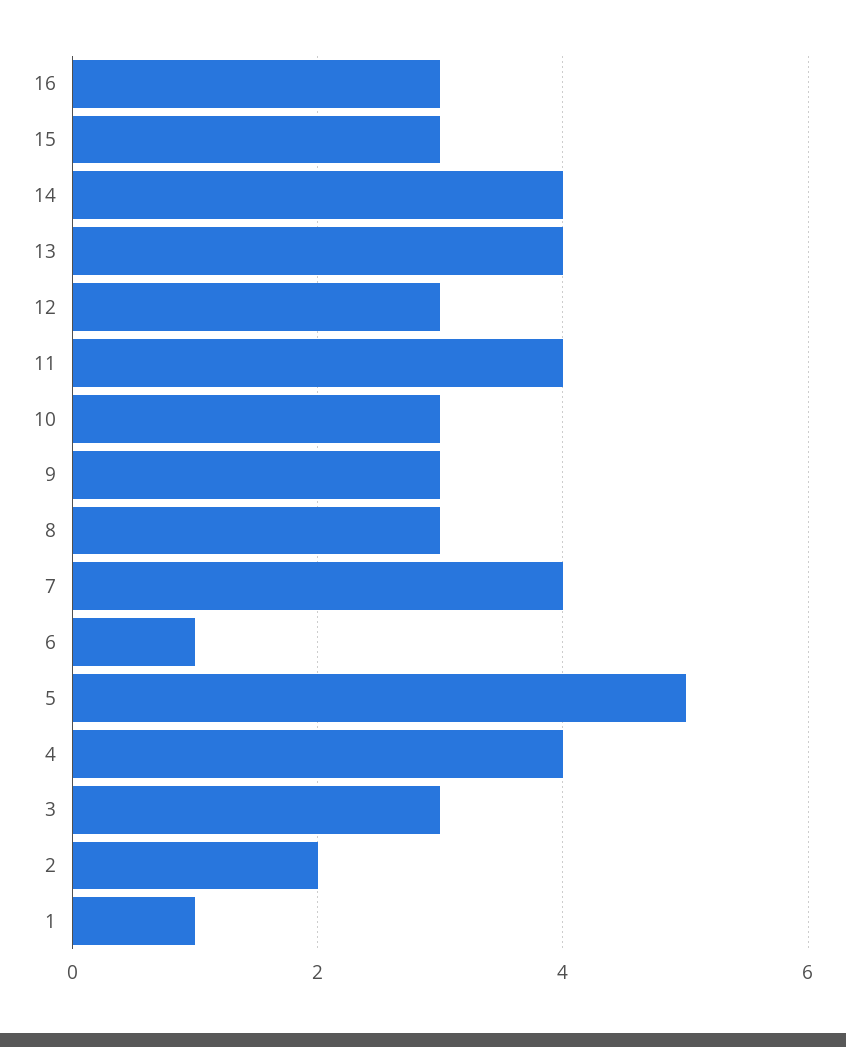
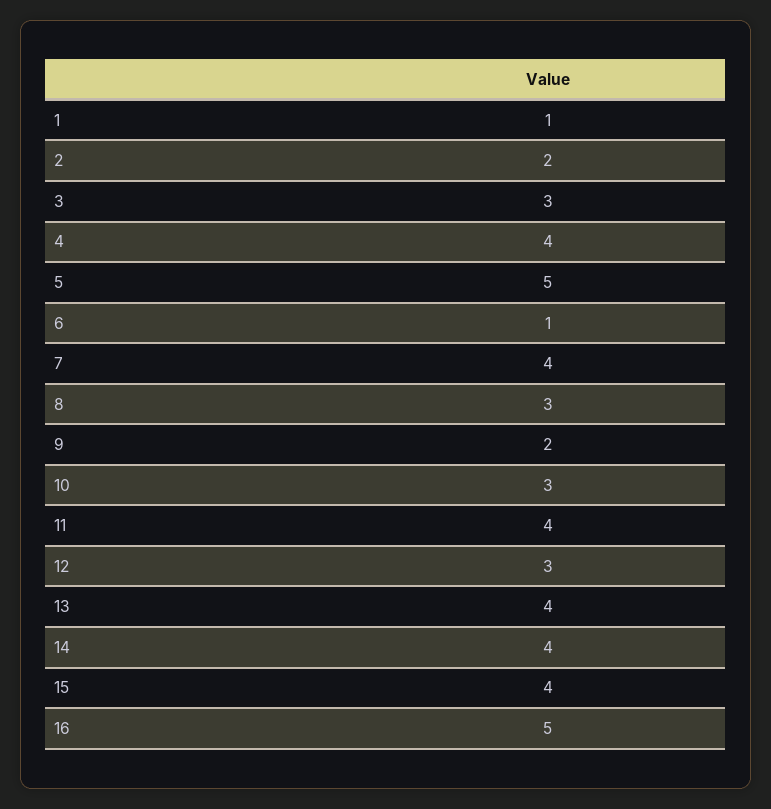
  {
-   "16": 3,
+   "16": 5,
-   "15": 3,
+   "15": 4,
    "14": 4,
    "13": 4,
    "12": 3,
    "11": 4,
    "10": 3,
-   "9": 3,
+   "9": 2,
    "8": 3,
    "7": 4,
    "6": 1,
    "5": 5,
    "4": 4,
    "3": 3,
    "2": 2,
    "1": 1
  }

